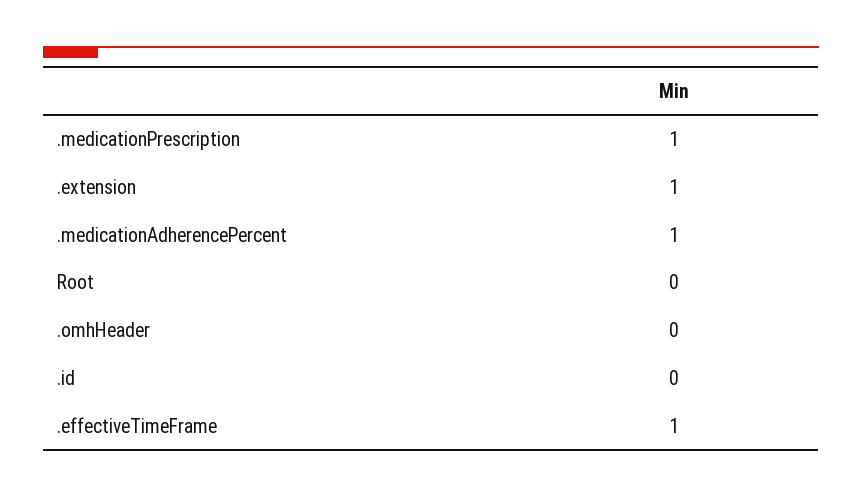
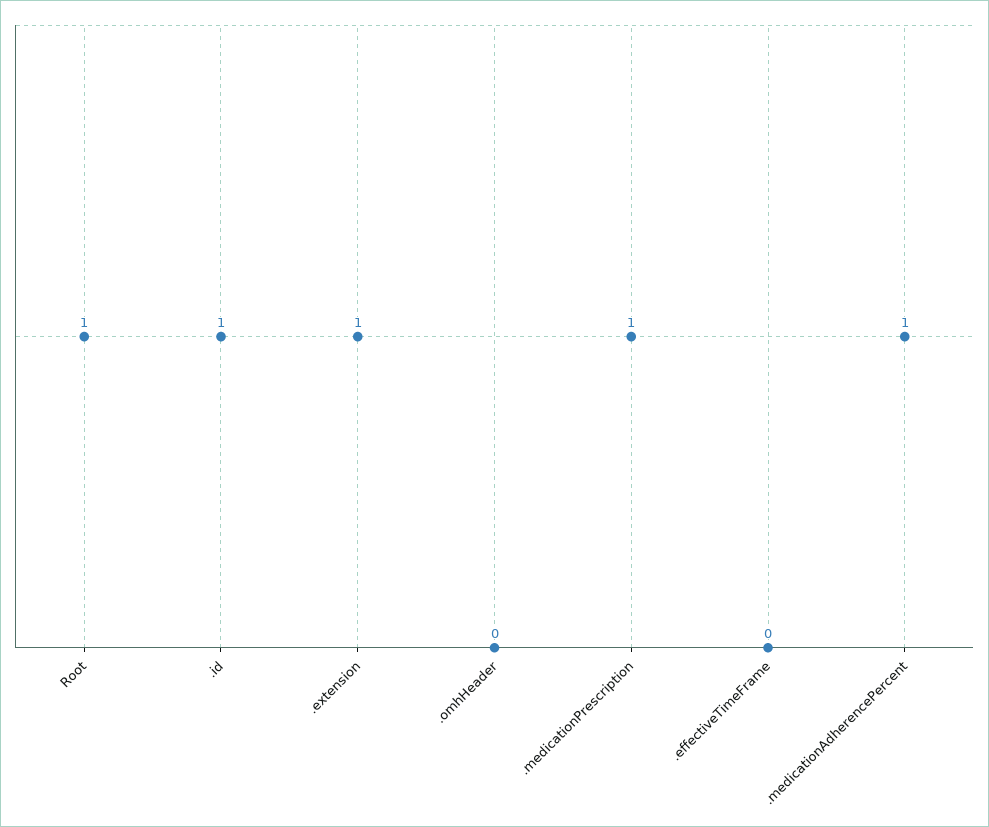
  {
    ".medicationPrescription": 1,
    ".extension": 1,
    ".medicationAdherencePercent": 1,
-   "Root": 0,
+   "Root": 1,
    ".omhHeader": 0,
-   ".id": 0,
+   ".id": 1,
-   ".effectiveTimeFrame": 1
+   ".effectiveTimeFrame": 0
  }

